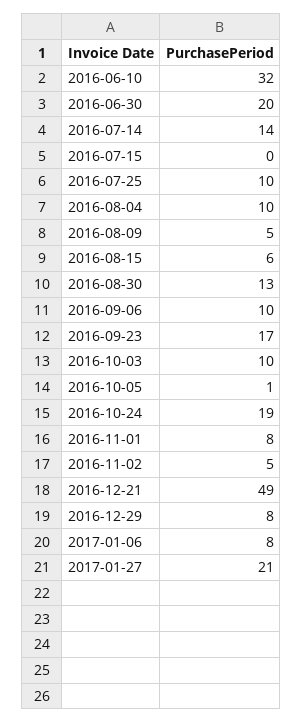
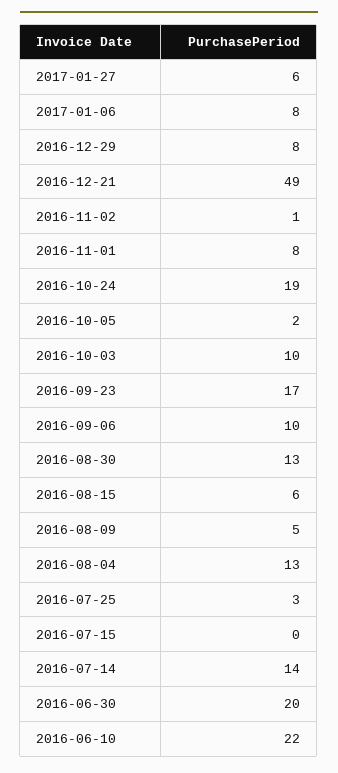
  {
-   "2016-06-10": 32,
+   "2016-06-10": 22,
    "2016-06-30": 20,
    "2016-07-14": 14,
    "2016-07-15": 0,
-   "2016-07-25": 10,
+   "2016-07-25": 3,
-   "2016-08-04": 10,
+   "2016-08-04": 13,
    "2016-08-09": 5,
    "2016-08-15": 6,
    "2016-08-30": 13,
    "2016-09-06": 10,
    "2016-09-23": 17,
    "2016-10-03": 10,
-   "2016-10-05": 1,
+   "2016-10-05": 2,
    "2016-10-24": 19,
    "2016-11-01": 8,
-   "2016-11-02": 5,
+   "2016-11-02": 1,
    "2016-12-21": 49,
    "2016-12-29": 8,
    "2017-01-06": 8,
-   "2017-01-27": 21
+   "2017-01-27": 6
  }

